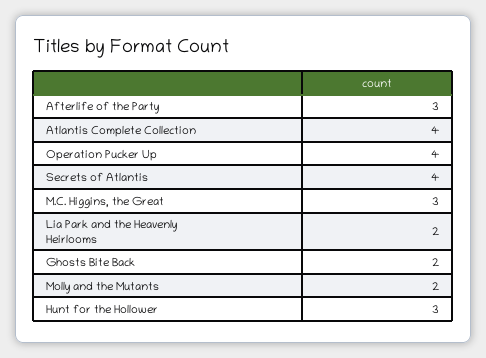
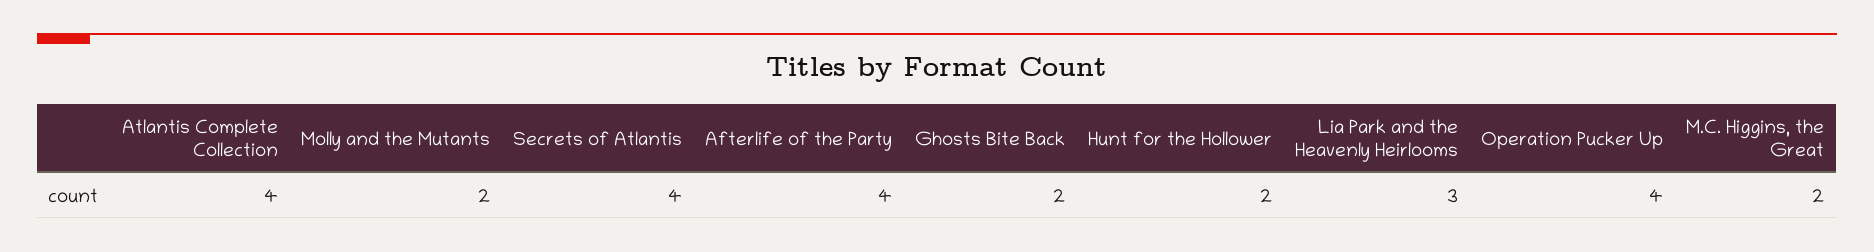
  {
-   "Afterlife of the Party": 3,
+   "Afterlife of the Party": 4,
    "Atlantis Complete Collection": 4,
    "Operation Pucker Up": 4,
    "Secrets of Atlantis": 4,
-   "M.C. Higgins, the Great": 3,
+   "M.C. Higgins, the Great": 2,
-   "Lia Park and the Heavenly Heirlooms": 2,
+   "Lia Park and the Heavenly Heirlooms": 3,
    "Ghosts Bite Back": 2,
    "Molly and the Mutants": 2,
-   "Hunt for the Hollower": 3
+   "Hunt for the Hollower": 2
  }

